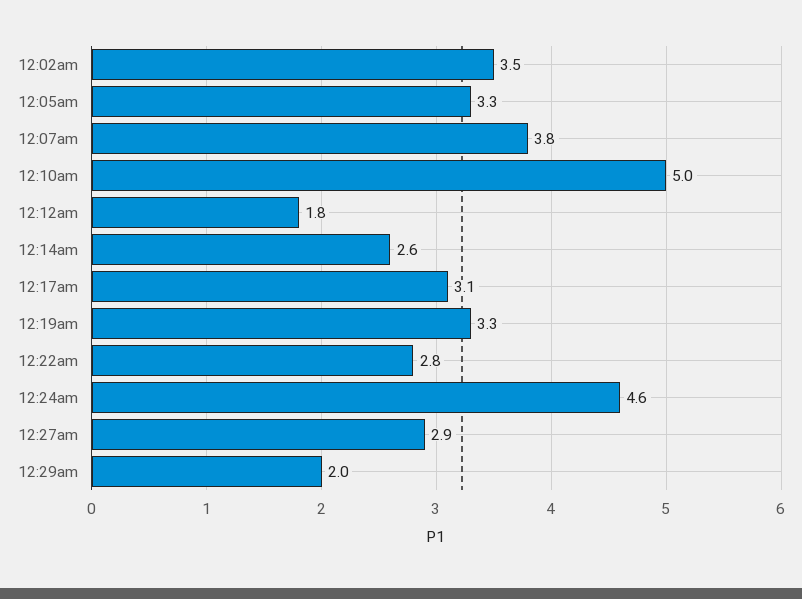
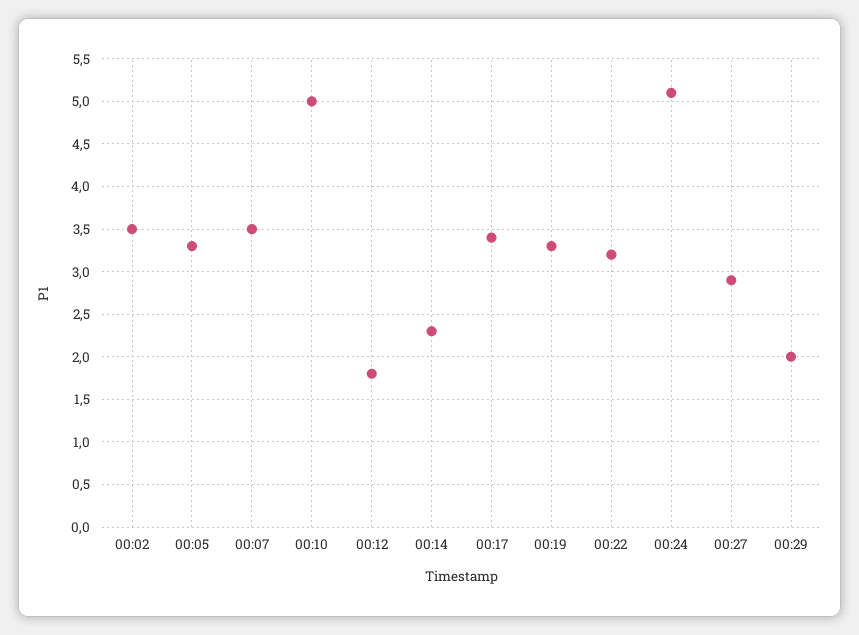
  {
    "12:02am": 3.5,
    "12:05am": 3.3,
-   "12:07am": 3.8,
+   "12:07am": 3.5,
    "12:10am": 5,
    "12:12am": 1.8,
-   "12:14am": 2.6,
+   "12:14am": 2.3,
-   "12:17am": 3.1,
+   "12:17am": 3.4,
    "12:19am": 3.3,
-   "12:22am": 2.8,
+   "12:22am": 3.2,
-   "12:24am": 4.6,
+   "12:24am": 5.1,
    "12:27am": 2.9,
    "12:29am": 2
  }

